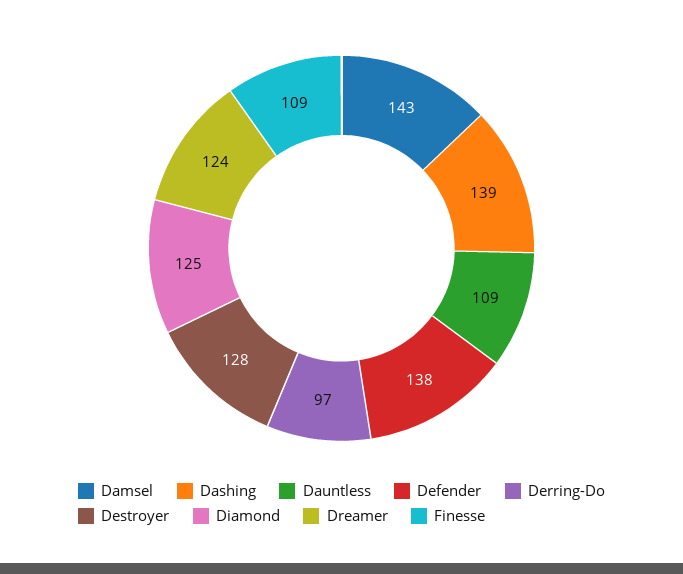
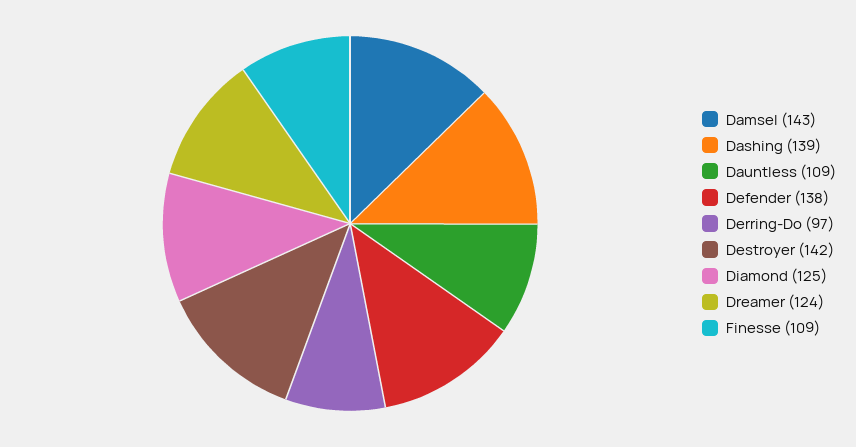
  {
    "Damsel": 143,
    "Dashing": 139,
    "Dauntless": 109,
    "Defender": 138,
    "Derring-Do": 97,
-   "Destroyer": 128,
+   "Destroyer": 142,
    "Diamond": 125,
    "Dreamer": 124,
    "Finesse": 109
  }

